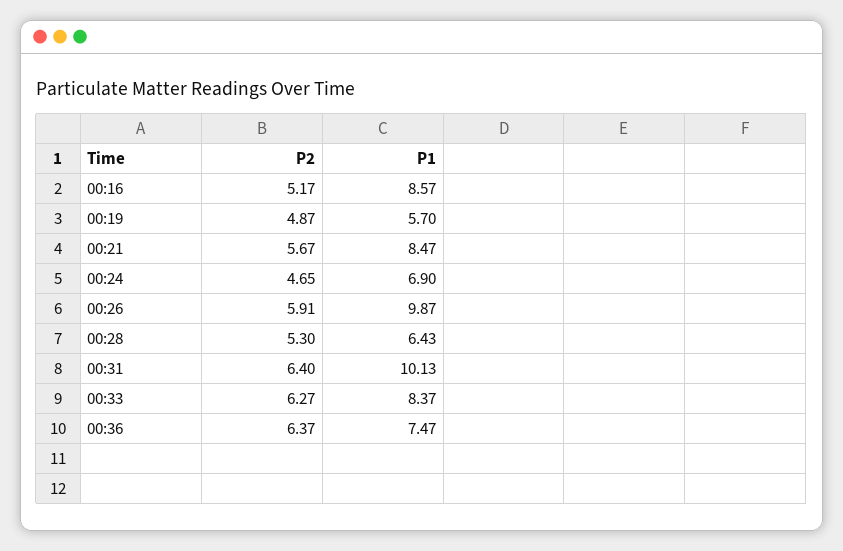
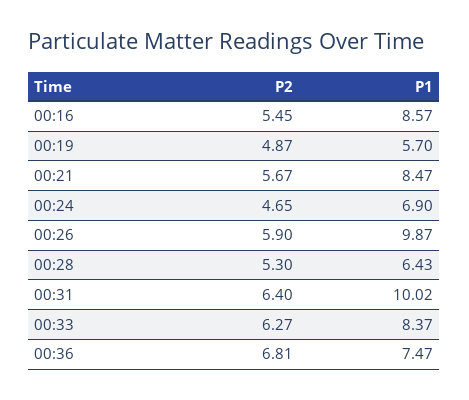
  {
    "P2": {
-     "00:16": 5.17,
+     "00:16": 5.45,
      "00:19": 4.87,
      "00:21": 5.67,
      "00:24": 4.65,
-     "00:26": 5.91,
+     "00:26": 5.9,
      "00:28": 5.3,
      "00:31": 6.4,
      "00:33": 6.27,
-     "00:36": 6.37
+     "00:36": 6.81
    },
    "P1": {
      "00:16": 8.57,
      "00:19": 5.7,
      "00:21": 8.47,
      "00:24": 6.9,
      "00:26": 9.87,
      "00:28": 6.43,
-     "00:31": 10.13,
+     "00:31": 10.02,
      "00:33": 8.37,
      "00:36": 7.47
    }
  }

